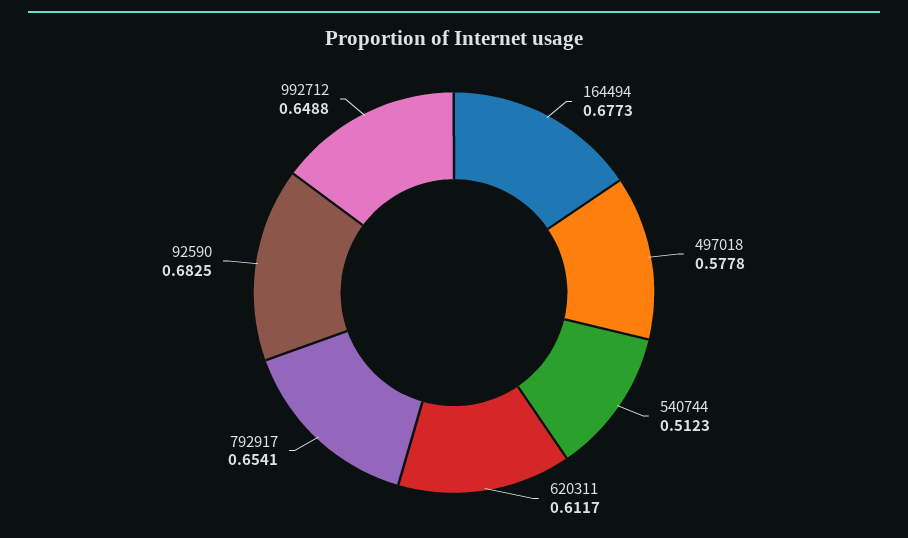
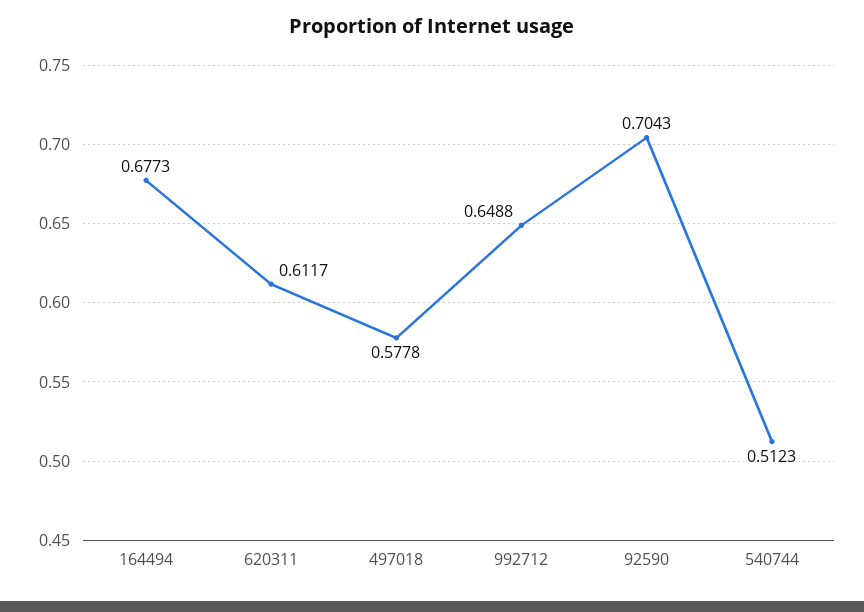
  {
    "164494": 0.6773,
    "497018": 0.5778,
    "540744": 0.5123,
    "620311": 0.6117,
-   "792917": 0.6541,
-   "92590": 0.6825,
+   "92590": 0.7043,
    "992712": 0.6488
  }

